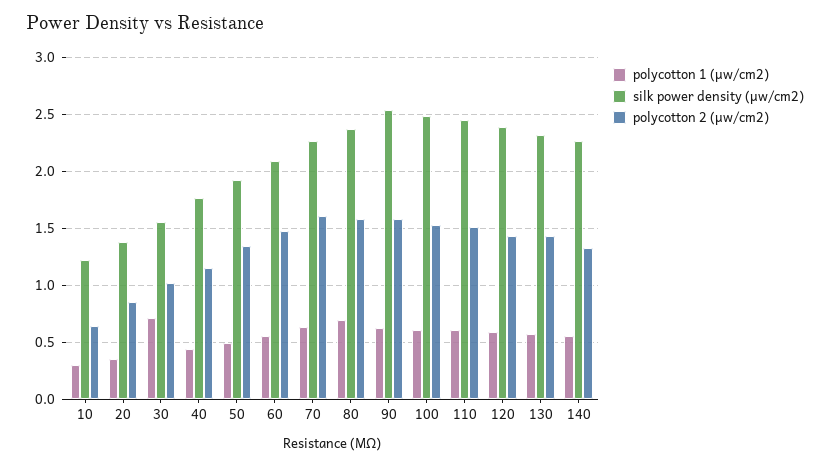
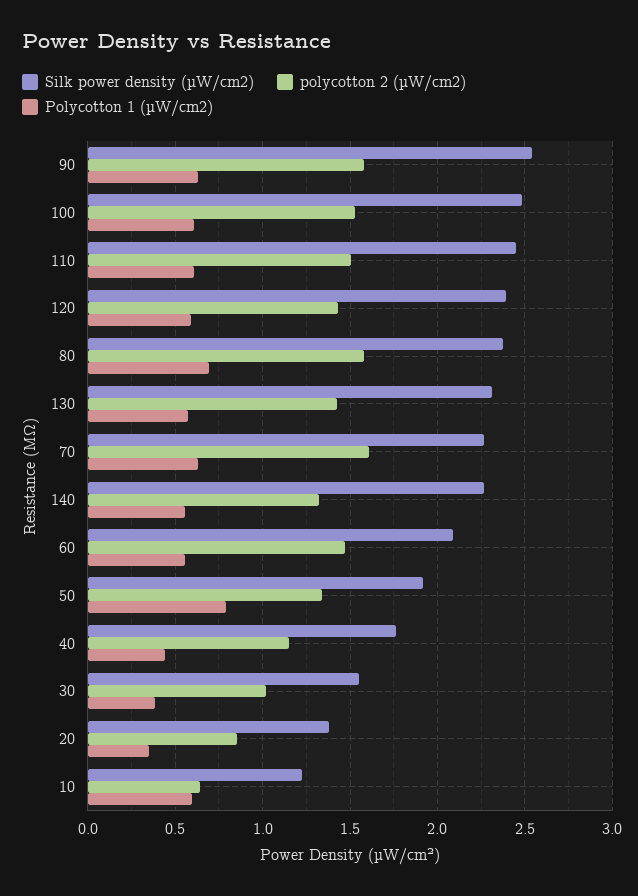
  {
    "polycotton 1 (µw/cm2)": {
-     "10": 0.3,
+     "10": 0.6,
      "20": 0.35,
-     "30": 0.7,
+     "30": 0.4,
      "40": 0.45,
-     "50": 0.5,
+     "50": 0.8,
      "60": 0.55,
      "70": 0.65,
      "80": 0.7,
      "90": 0.65,
      "100": 0.6,
      "110": 0.6,
      "120": 0.6,
      "130": 0.55,
      "140": 0.55
    },
    "silk power density (µw/cm2)": {
      "10": 1.2,
      "20": 1.4,
      "30": 1.55,
      "40": 1.75,
      "50": 1.9,
      "60": 2.1,
      "70": 2.25,
      "80": 2.35,
      "90": 2.55,
      "100": 2.5,
      "110": 2.45,
      "120": 2.4,
      "130": 2.3,
      "140": 2.25
    },
    "polycotton 2 (µw/cm2)": {
      "10": 0.65,
      "20": 0.85,
      "30": 1,
      "40": 1.15,
      "50": 1.35,
      "60": 1.45,
      "70": 1.6,
      "80": 1.6,
      "90": 1.6,
      "100": 1.55,
      "110": 1.5,
      "120": 1.45,
      "130": 1.45,
      "140": 1.3
    }
  }

